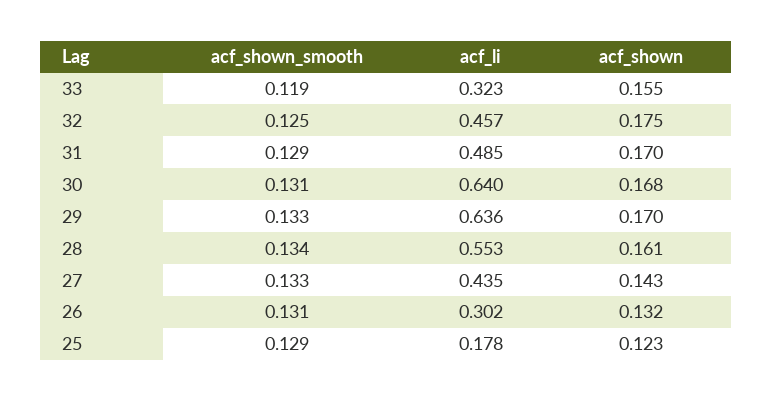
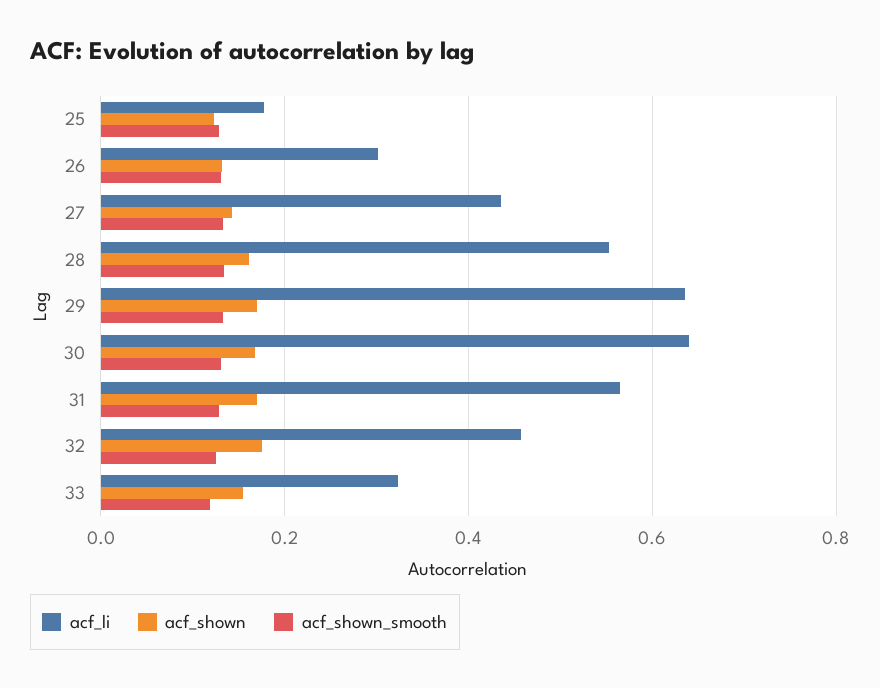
  {
    "acf_shown_smooth": {
      "33": 0.119,
      "32": 0.125,
      "31": 0.129,
      "30": 0.131,
      "29": 0.133,
      "28": 0.134,
      "27": 0.133,
      "26": 0.131,
      "25": 0.129
    },
    "acf_li": {
      "33": 0.323,
      "32": 0.457,
-     "31": 0.485,
+     "31": 0.56,
      "30": 0.64,
      "29": 0.636,
      "28": 0.553,
      "27": 0.435,
      "26": 0.302,
      "25": 0.178
    },
    "acf_shown": {
      "33": 0.155,
      "32": 0.175,
      "31": 0.17,
      "30": 0.168,
      "29": 0.17,
      "28": 0.161,
      "27": 0.143,
      "26": 0.132,
      "25": 0.123
    }
  }

